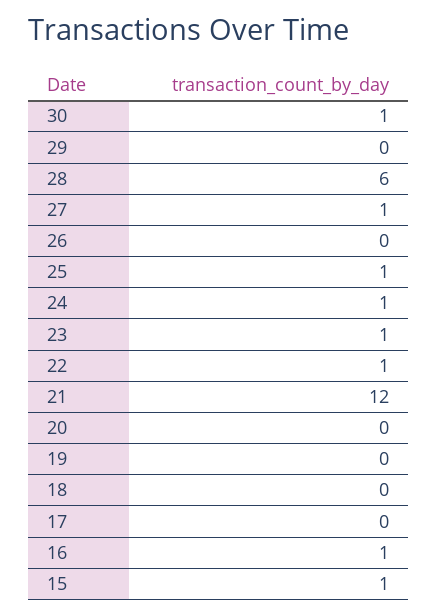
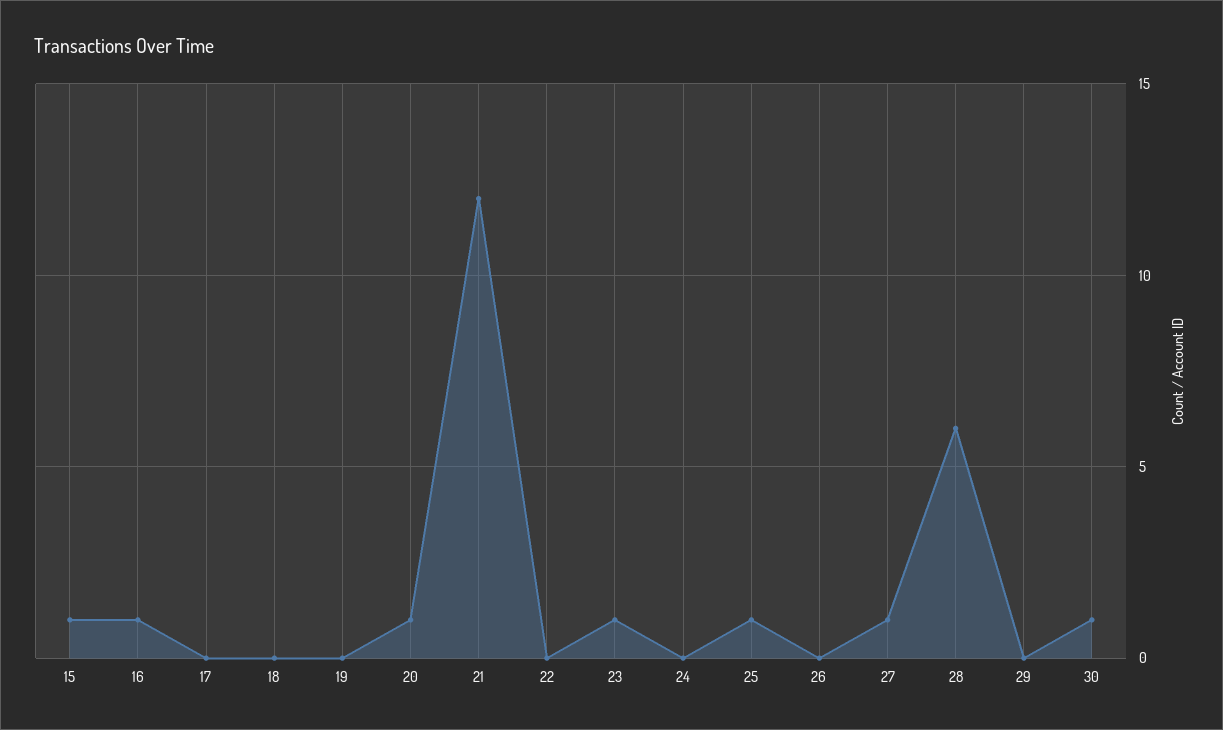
  {
    "30": 1,
    "29": 0,
    "28": 6,
    "27": 1,
    "26": 0,
    "25": 1,
-   "24": 1,
+   "24": 0,
    "23": 1,
-   "22": 1,
+   "22": 0,
    "21": 12,
-   "20": 0,
+   "20": 1,
    "19": 0,
    "18": 0,
    "17": 0,
    "16": 1,
    "15": 1
  }

